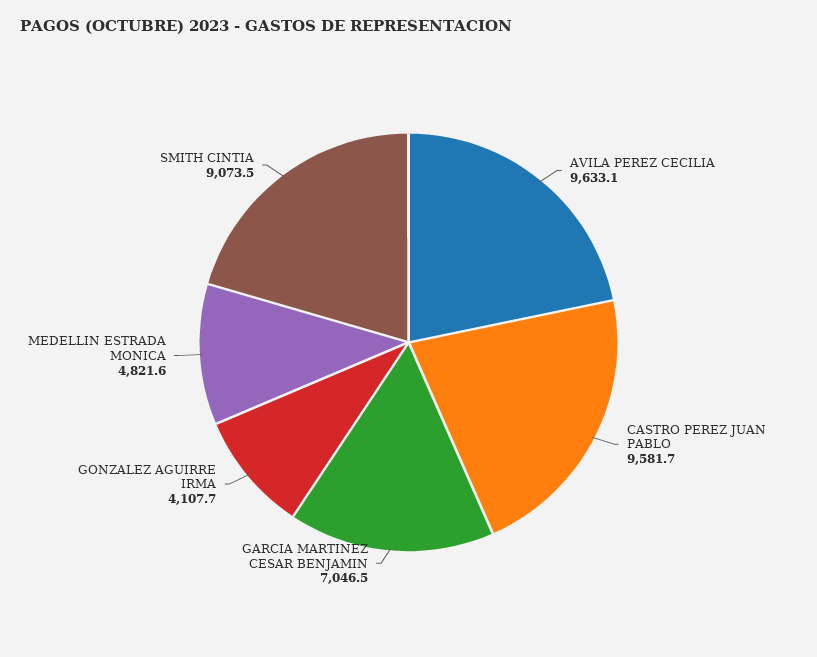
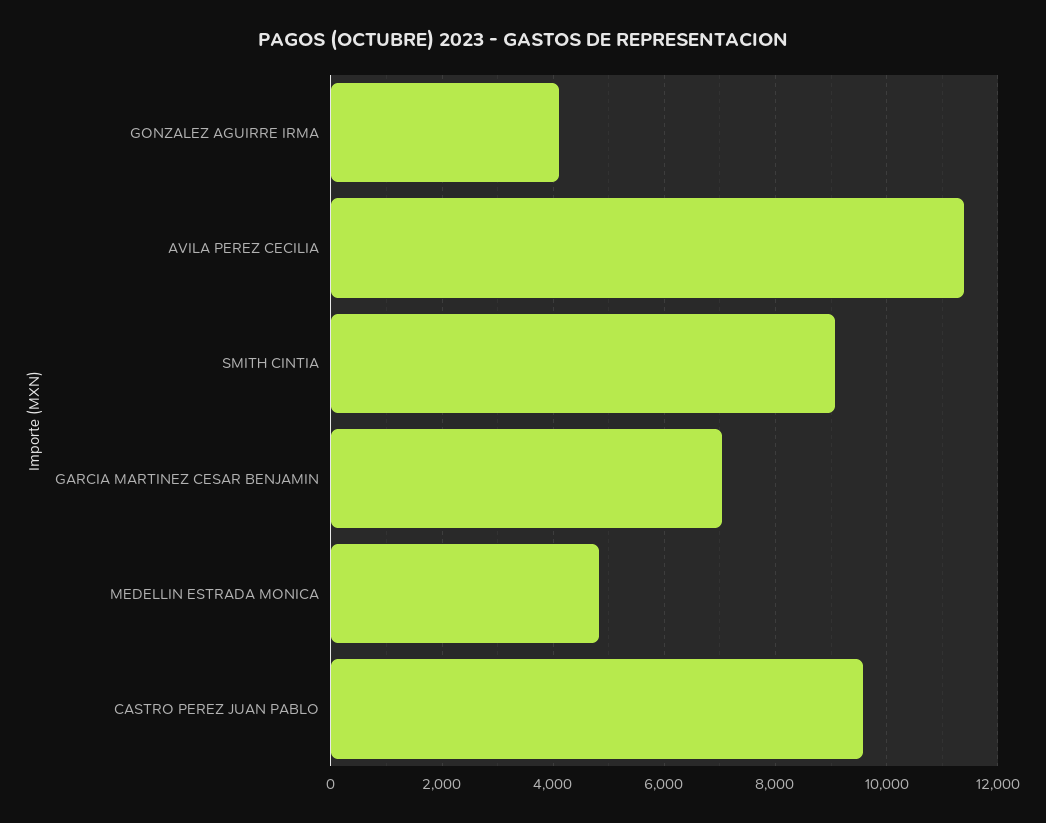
  {
-   "AVILA PEREZ CECILIA": 9633.1,
+   "AVILA PEREZ CECILIA": 11400,
    "CASTRO PEREZ JUAN PABLO": 9581.7,
    "GARCIA MARTINEZ CESAR BENJAMIN": 7046.5,
    "GONZALEZ AGUIRRE IRMA": 4107.7,
    "MEDELLIN ESTRADA MONICA": 4821.6,
    "SMITH CINTIA": 9073.5
  }

